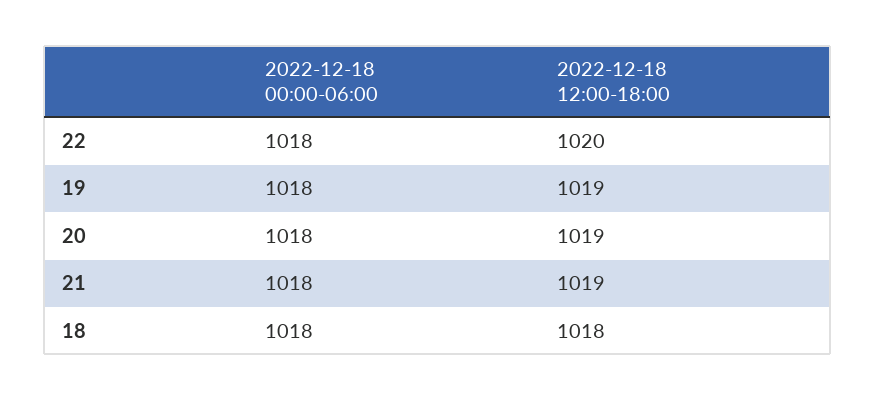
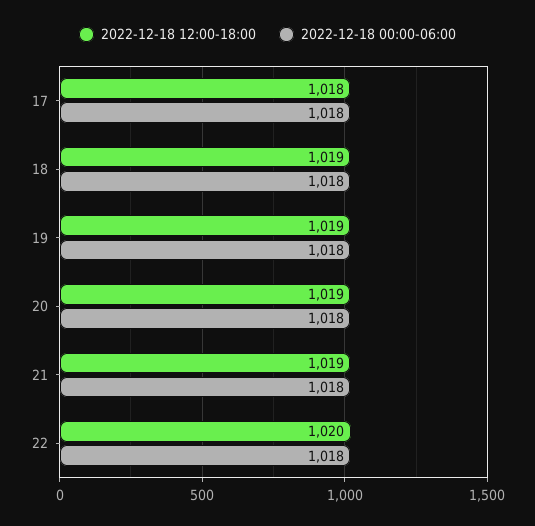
  {
    "2022-12-18 00:00-06:00": {
      "22": 1018,
      "19": 1018,
      "20": 1018,
      "21": 1018,
-     "18": 1018
+     "18": 1018,
+     "17": 1018
    },
    "2022-12-18 12:00-18:00": {
      "22": 1020,
      "19": 1019,
      "20": 1019,
      "21": 1019,
-     "18": 1018
+     "18": 1019,
+     "17": 1018
    }
  }

